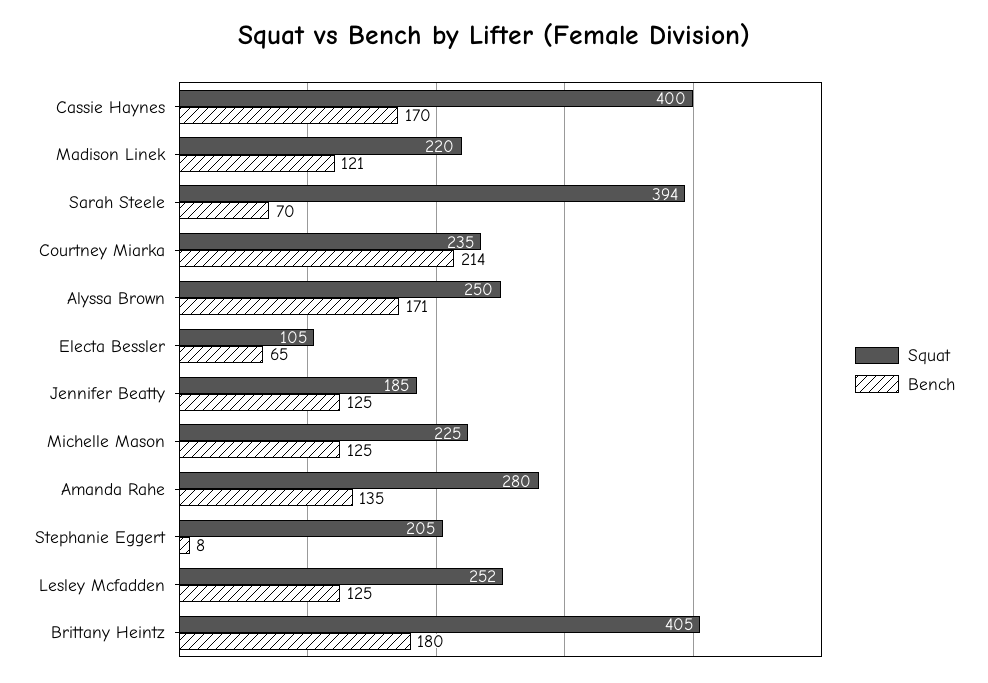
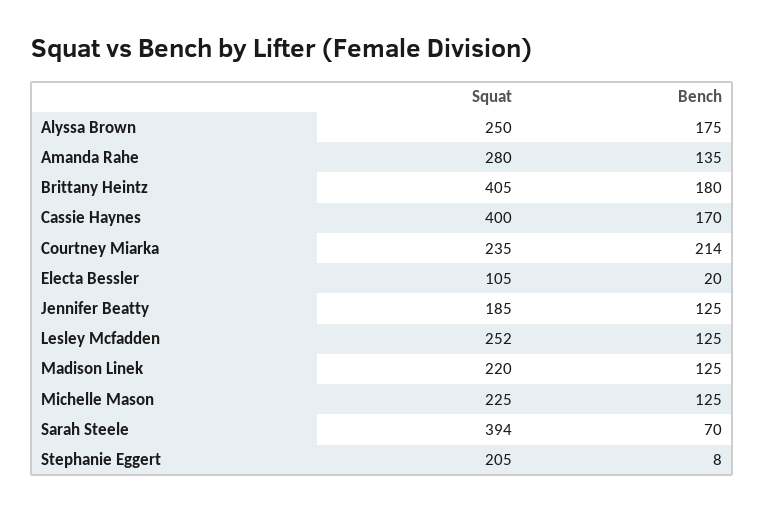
  {
    "Squat": {
      "Cassie Haynes": 400,
      "Madison Linek": 220,
      "Sarah Steele": 394,
      "Courtney Miarka": 235,
      "Alyssa Brown": 250,
      "Electa Bessler": 105,
      "Jennifer Beatty": 185,
      "Michelle Mason": 225,
      "Amanda Rahe": 280,
      "Stephanie Eggert": 205,
      "Lesley Mcfadden": 252,
      "Brittany Heintz": 405
    },
    "Bench": {
      "Cassie Haynes": 170,
-     "Madison Linek": 121,
+     "Madison Linek": 125,
      "Sarah Steele": 70,
      "Courtney Miarka": 214,
-     "Alyssa Brown": 171,
+     "Alyssa Brown": 175,
-     "Electa Bessler": 65,
+     "Electa Bessler": 20,
      "Jennifer Beatty": 125,
      "Michelle Mason": 125,
      "Amanda Rahe": 135,
      "Stephanie Eggert": 8,
      "Lesley Mcfadden": 125,
      "Brittany Heintz": 180
    }
  }

